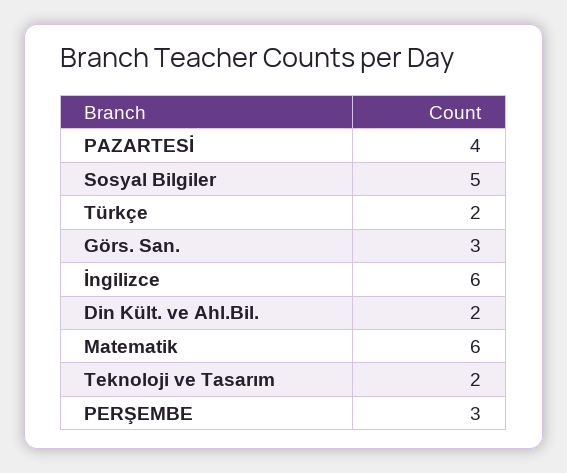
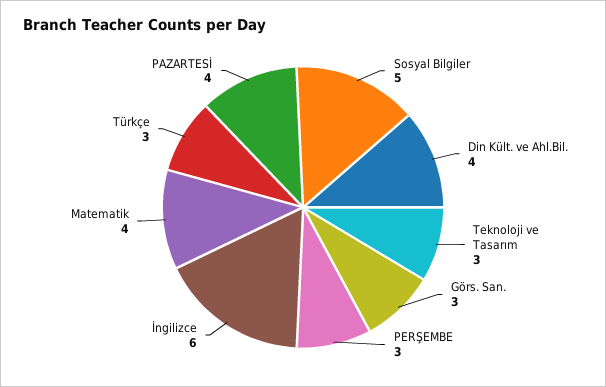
  {
    "PAZARTESİ": 4,
    "Sosyal Bilgiler": 5,
-   "Türkçe": 2,
+   "Türkçe": 3,
    "Görs. San.": 3,
    "İngilizce": 6,
-   "Din Kült. ve Ahl.Bil.": 2,
+   "Din Kült. ve Ahl.Bil.": 4,
-   "Matematik": 6,
+   "Matematik": 4,
-   "Teknoloji ve Tasarım": 2,
+   "Teknoloji ve Tasarım": 3,
    "PERŞEMBE": 3
  }

